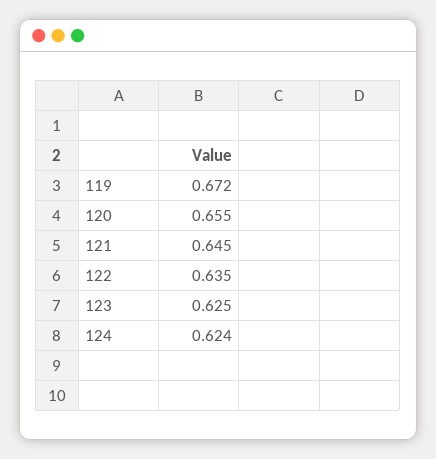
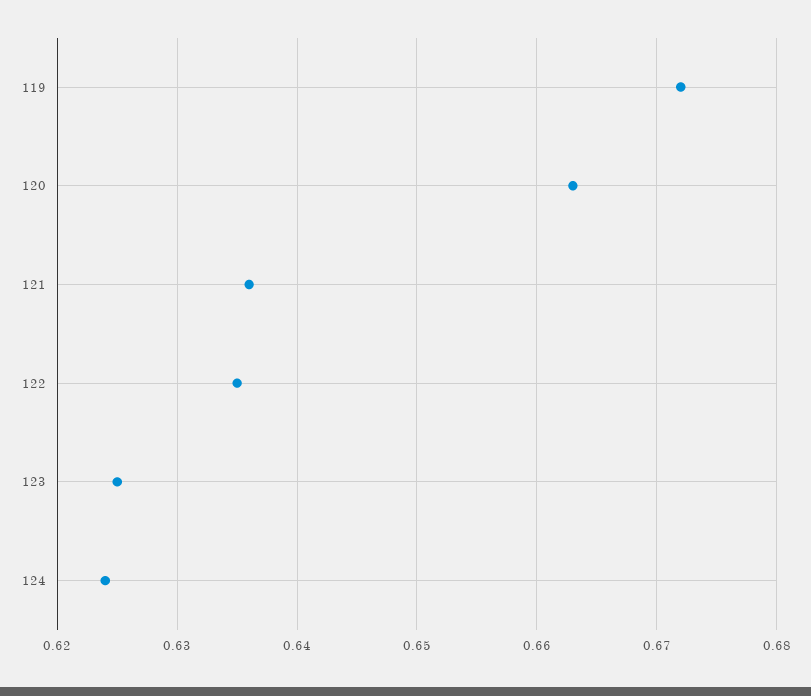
  {
    "119": 0.672,
-   "120": 0.655,
+   "120": 0.663,
-   "121": 0.645,
+   "121": 0.636,
    "122": 0.635,
    "123": 0.625,
    "124": 0.624
  }

